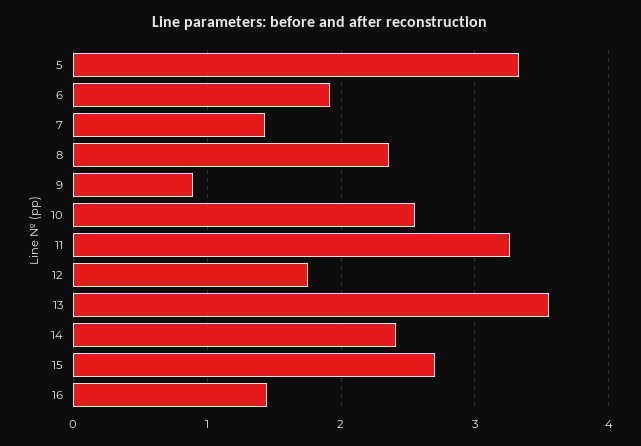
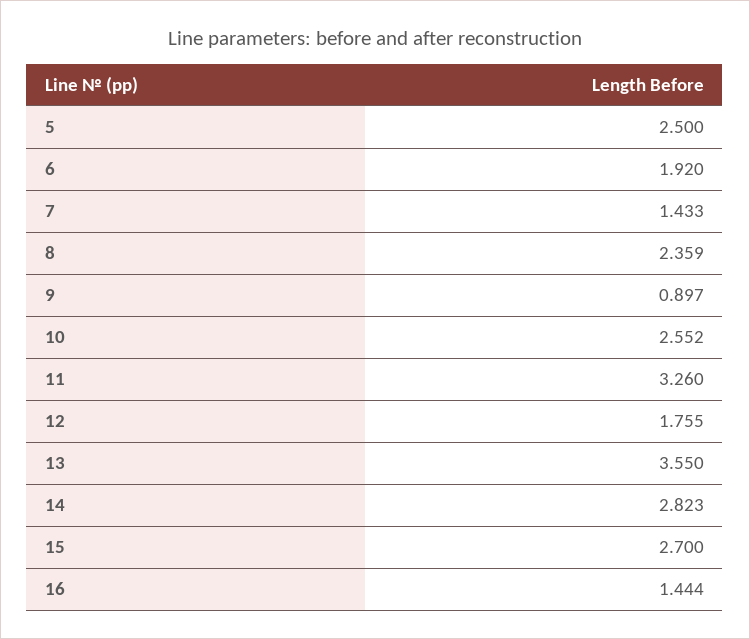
  {
-   "5": 3.3,
+   "5": 2.5,
    "6": 1.92,
    "7": 1.433,
    "8": 2.359,
    "9": 0.897,
    "10": 2.552,
    "11": 3.26,
    "12": 1.755,
    "13": 3.55,
-   "14": 2.4,
+   "14": 2.823,
    "15": 2.7,
    "16": 1.444
  }

